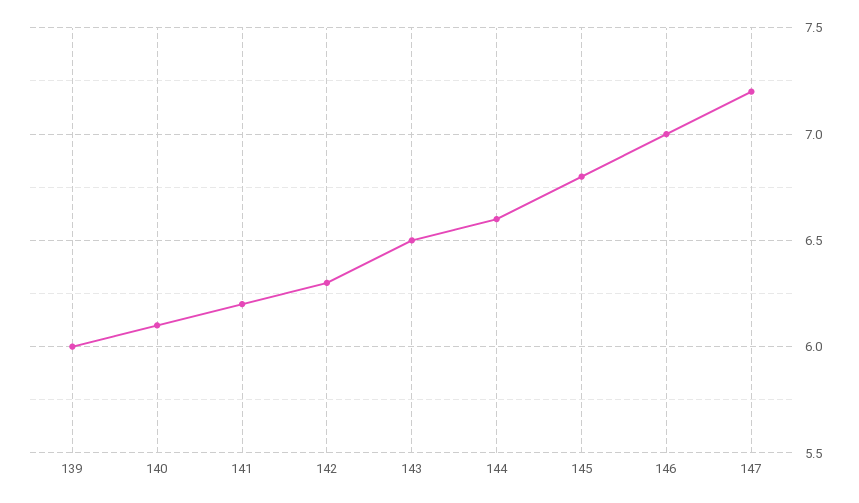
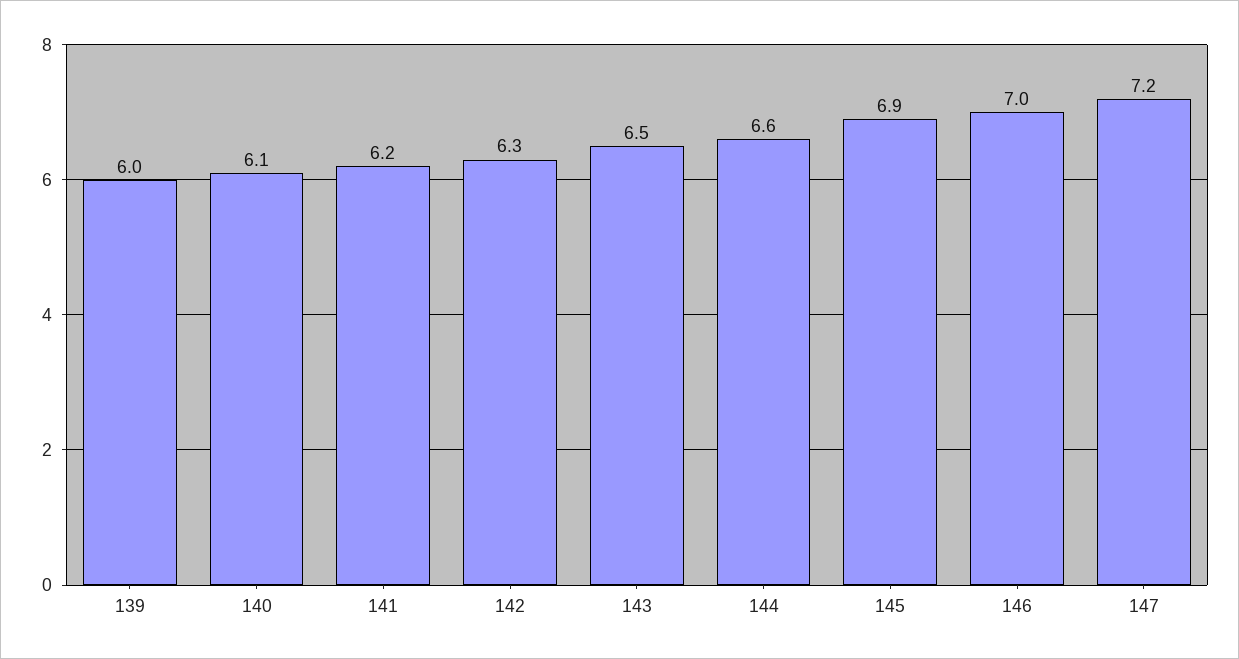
  {
    "139": 6,
    "140": 6.1,
    "141": 6.2,
    "142": 6.3,
    "143": 6.5,
    "144": 6.6,
-   "145": 6.8,
+   "145": 6.9,
    "146": 7,
    "147": 7.2
  }

